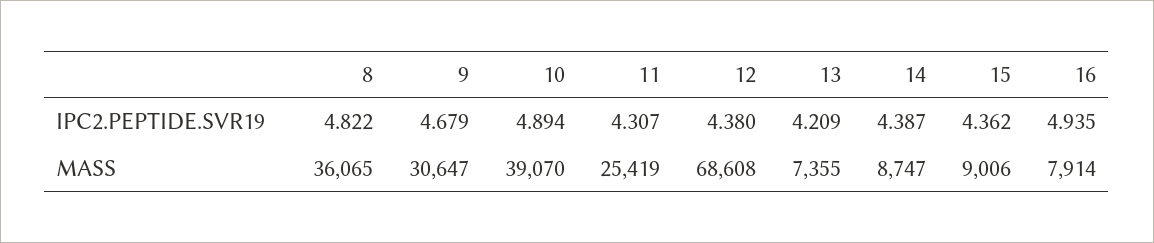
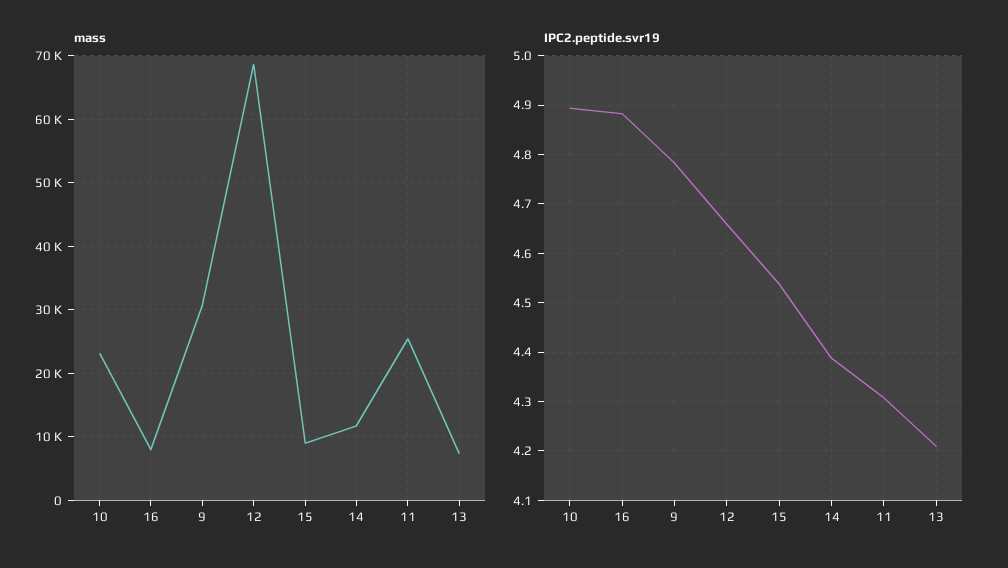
  {
    "IPC2.PEPTIDE.SVR19": {
-     "8": 4.822,
-     "9": 4.679,
+     "9": 4.78,
      "10": 4.894,
      "11": 4.307,
-     "12": 4.38,
+     "12": 4.66,
      "13": 4.209,
      "14": 4.387,
-     "15": 4.362,
+     "15": 4.54,
-     "16": 4.935
+     "16": 4.88
    },
    "MASS": {
-     "8": 36065,
      "9": 30647,
-     "10": 39070,
+     "10": 23000,
      "11": 25419,
      "12": 68608,
      "13": 7355,
-     "14": 8747,
+     "14": 12000,
      "15": 9006,
      "16": 7914
    }
  }

